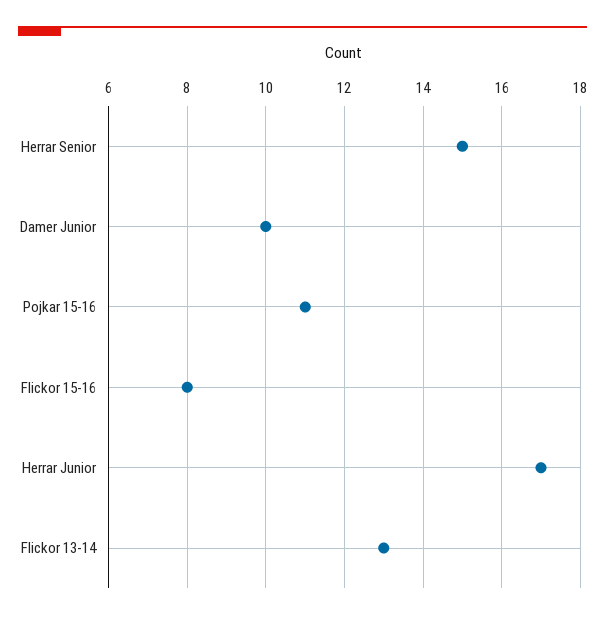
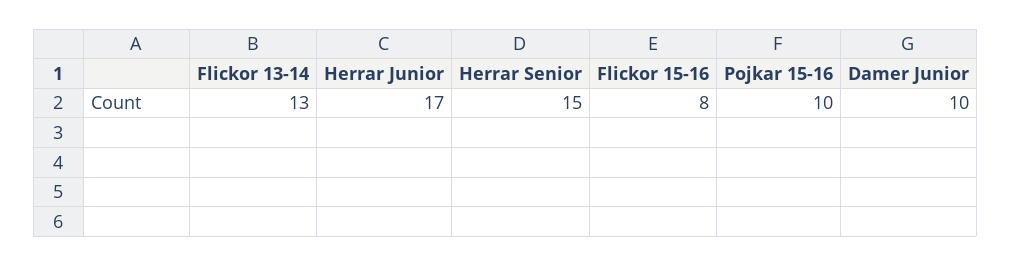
  {
    "Herrar Senior": 15,
    "Damer Junior": 10,
-   "Pojkar 15-16": 11,
+   "Pojkar 15-16": 10,
    "Flickor 15-16": 8,
    "Herrar Junior": 17,
    "Flickor 13-14": 13
  }

